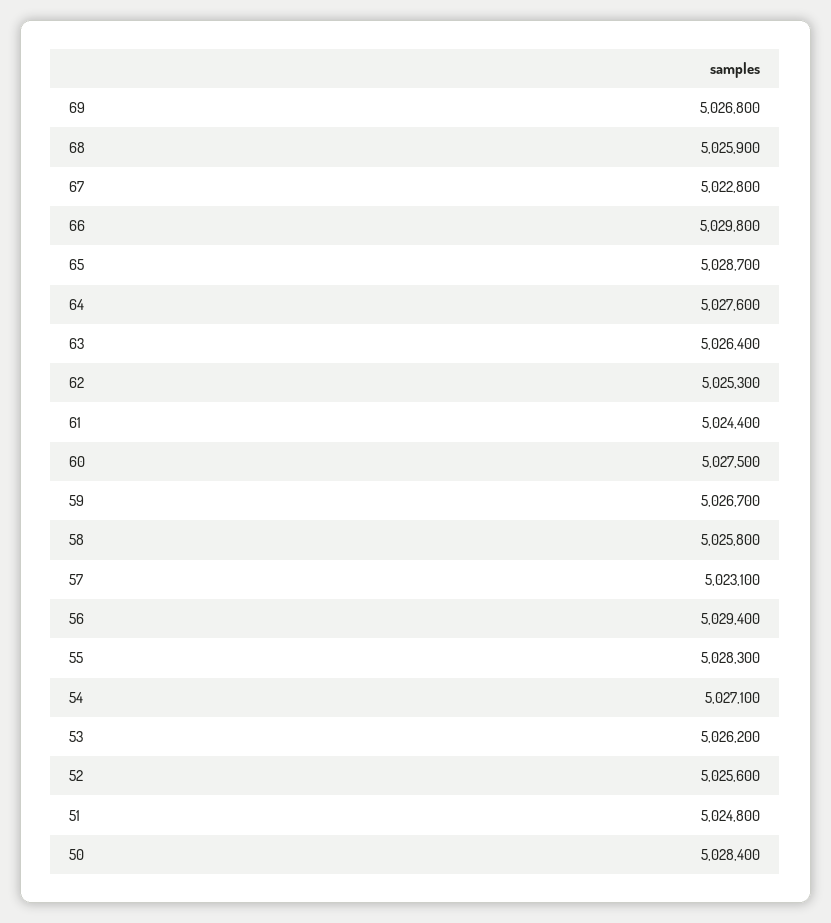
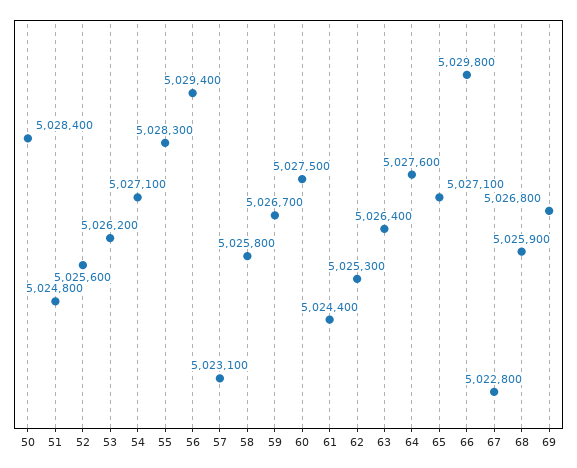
  {
    "69": 5026800,
    "68": 5025900,
    "67": 5022800,
    "66": 5029800,
-   "65": 5028700,
+   "65": 5027100,
    "64": 5027600,
    "63": 5026400,
    "62": 5025300,
    "61": 5024400,
    "60": 5027500,
    "59": 5026700,
    "58": 5025800,
    "57": 5023100,
    "56": 5029400,
    "55": 5028300,
    "54": 5027100,
    "53": 5026200,
    "52": 5025600,
    "51": 5024800,
    "50": 5028400
  }

